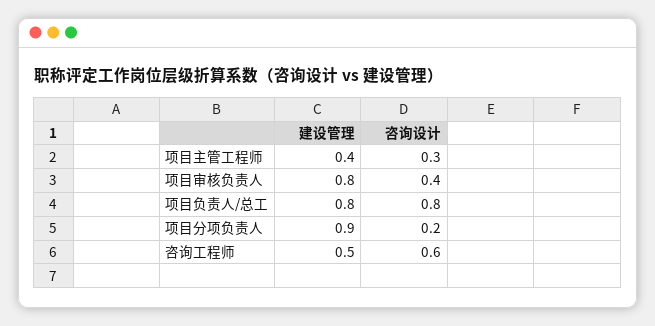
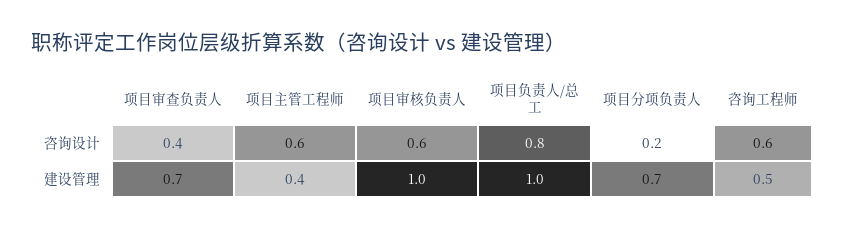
  {
    "建设管理": {
      "项目主管工程师": 0.4,
-     "项目审核负责人": 0.8,
+     "项目审核负责人": 1,
-     "项目负责人/总工": 0.8,
+     "项目负责人/总工": 1,
-     "项目分项负责人": 0.9,
+     "项目分项负责人": 0.7,
-     "咨询工程师": 0.5
+     "咨询工程师": 0.5,
+     "项目审查负责人": 0.7
    },
    "咨询设计": {
-     "项目主管工程师": 0.3,
+     "项目主管工程师": 0.6,
-     "项目审核负责人": 0.4,
+     "项目审核负责人": 0.6,
      "项目负责人/总工": 0.8,
      "项目分项负责人": 0.2,
-     "咨询工程师": 0.6
+     "咨询工程师": 0.6,
+     "项目审查负责人": 0.4
    }
  }

